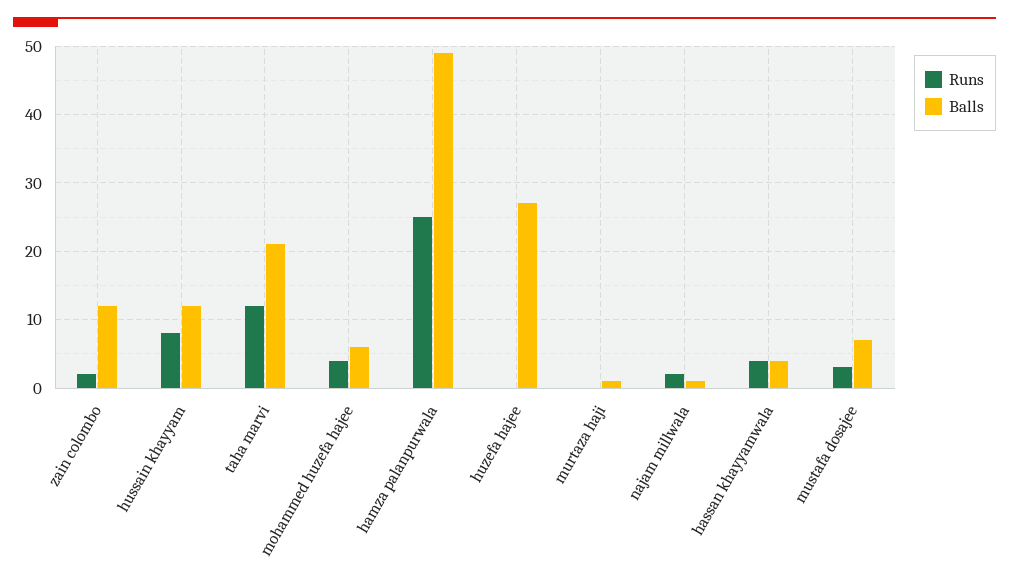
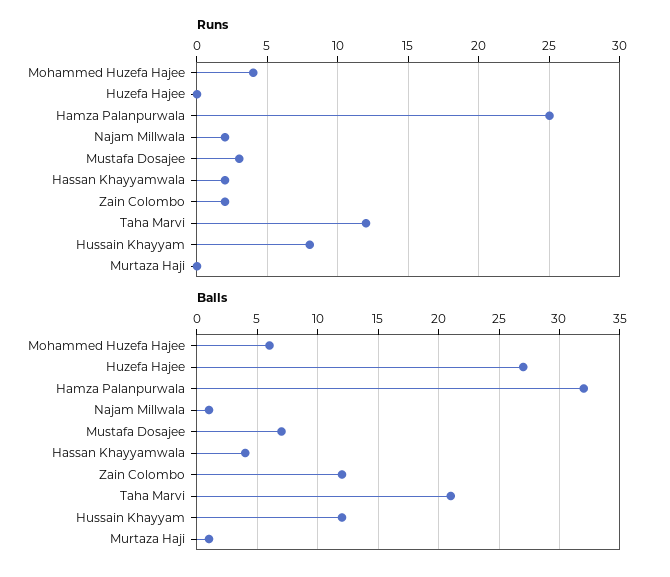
  {
    "Runs": {
      "zain colombo": 2,
      "hussain khayyam": 8,
      "taha marvi": 12,
      "mohammed huzefa hajee": 4,
      "hamza palanpurwala": 25,
      "huzefa hajee": 0,
      "murtaza haji": 0,
      "najam millwala": 2,
-     "hassan khayyamwala": 4,
+     "hassan khayyamwala": 2,
      "mustafa dosajee": 3
    },
    "Balls": {
      "zain colombo": 12,
      "hussain khayyam": 12,
      "taha marvi": 21,
      "mohammed huzefa hajee": 6,
-     "hamza palanpurwala": 49,
+     "hamza palanpurwala": 32,
      "huzefa hajee": 27,
      "murtaza haji": 1,
      "najam millwala": 1,
      "hassan khayyamwala": 4,
      "mustafa dosajee": 7
    }
  }

